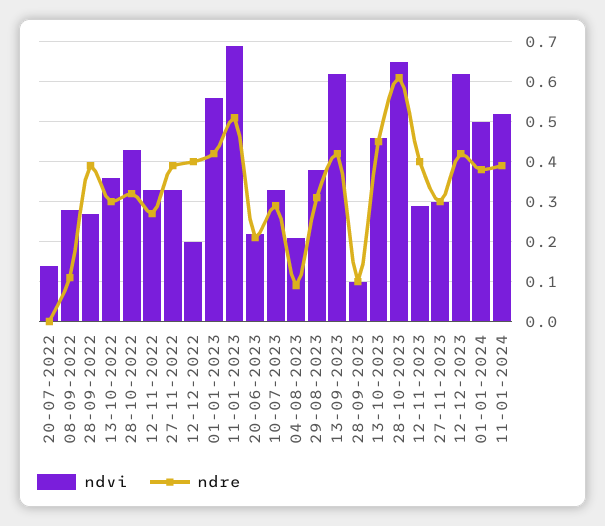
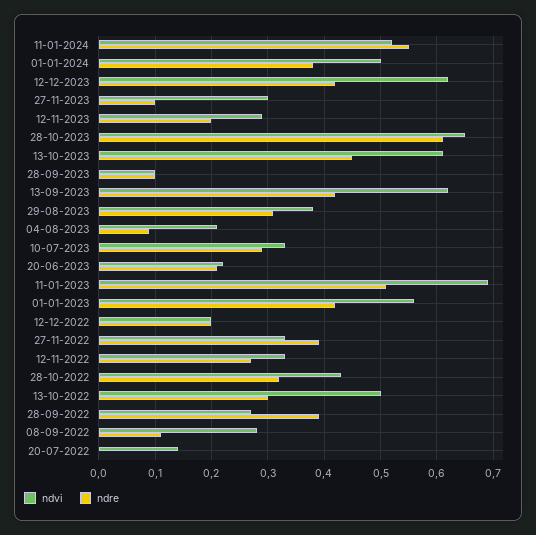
  {
    "ndvi": {
      "20-07-2022": 0.15,
      "08-09-2022": 0.3,
      "28-09-2022": 0.25,
-     "13-10-2022": 0.35,
+     "13-10-2022": 0.5,
      "28-10-2022": 0.45,
      "12-11-2022": 0.35,
      "27-11-2022": 0.35,
      "12-12-2022": 0.2,
      "01-01-2023": 0.55,
      "11-01-2023": 0.7,
      "20-06-2023": 0.2,
      "10-07-2023": 0.35,
      "04-08-2023": 0.2,
      "29-08-2023": 0.4,
      "13-09-2023": 0.6,
      "28-09-2023": 0.1,
-     "13-10-2023": 0.45,
+     "13-10-2023": 0.6,
      "28-10-2023": 0.65,
      "12-11-2023": 0.3,
      "27-11-2023": 0.3,
      "12-12-2023": 0.6,
      "01-01-2024": 0.5,
      "11-01-2024": 0.5
    },
    "ndre": {
      "20-07-2022": 0,
      "08-09-2022": 0.1,
      "28-09-2022": 0.4,
      "13-10-2022": 0.3,
      "28-10-2022": 0.3,
      "12-11-2022": 0.25,
      "27-11-2022": 0.4,
-     "12-12-2022": 0.4,
+     "12-12-2022": 0.2,
      "01-01-2023": 0.4,
      "11-01-2023": 0.5,
      "20-06-2023": 0.2,
      "10-07-2023": 0.3,
      "04-08-2023": 0.1,
      "29-08-2023": 0.3,
      "13-09-2023": 0.4,
      "28-09-2023": 0.1,
      "13-10-2023": 0.45,
      "28-10-2023": 0.6,
-     "12-11-2023": 0.4,
+     "12-11-2023": 0.2,
-     "27-11-2023": 0.3,
+     "27-11-2023": 0.1,
      "12-12-2023": 0.4,
      "01-01-2024": 0.4,
-     "11-01-2024": 0.4
+     "11-01-2024": 0.55
    }
  }

